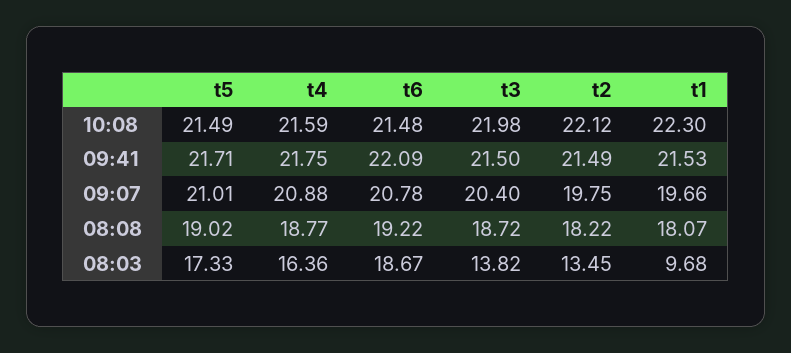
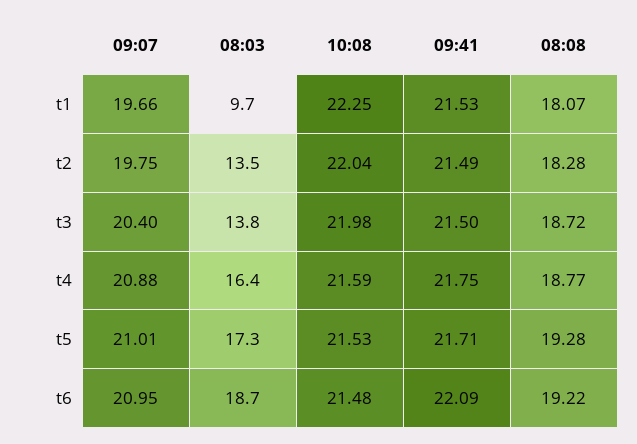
  {
    "t5": {
-     "10:08": 21.49,
+     "10:08": 21.53,
      "09:41": 21.71,
      "09:07": 21.01,
-     "08:08": 19.02,
+     "08:08": 19.28,
      "08:03": 17.33
    },
    "t4": {
      "10:08": 21.59,
      "09:41": 21.75,
      "09:07": 20.88,
      "08:08": 18.77,
      "08:03": 16.36
    },
    "t6": {
      "10:08": 21.48,
      "09:41": 22.09,
-     "09:07": 20.78,
+     "09:07": 20.95,
      "08:08": 19.22,
      "08:03": 18.67
    },
    "t3": {
      "10:08": 21.98,
      "09:41": 21.5,
      "09:07": 20.4,
      "08:08": 18.72,
      "08:03": 13.82
    },
    "t2": {
-     "10:08": 22.12,
+     "10:08": 22.04,
      "09:41": 21.49,
      "09:07": 19.75,
-     "08:08": 18.22,
+     "08:08": 18.28,
      "08:03": 13.45
    },
    "t1": {
-     "10:08": 22.3,
+     "10:08": 22.25,
      "09:41": 21.53,
      "09:07": 19.66,
      "08:08": 18.07,
      "08:03": 9.68
    }
  }

